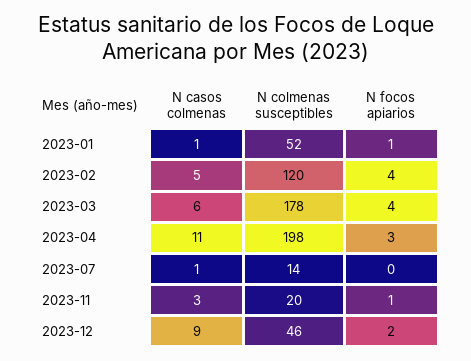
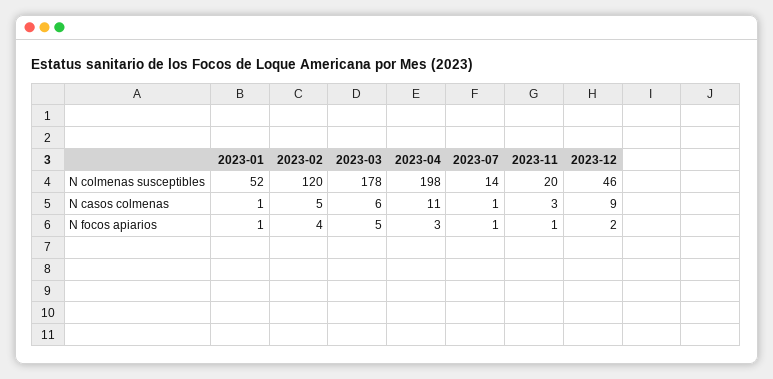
  {
    "N casos colmenas": {
      "2023-01": 1,
      "2023-02": 5,
      "2023-03": 6,
      "2023-04": 11,
      "2023-07": 1,
      "2023-11": 3,
      "2023-12": 9
    },
    "N colmenas susceptibles": {
      "2023-01": 52,
      "2023-02": 120,
      "2023-03": 178,
      "2023-04": 198,
      "2023-07": 14,
      "2023-11": 20,
      "2023-12": 46
    },
    "N focos apiarios": {
      "2023-01": 1,
      "2023-02": 4,
-     "2023-03": 4,
+     "2023-03": 5,
      "2023-04": 3,
-     "2023-07": 0,
+     "2023-07": 1,
      "2023-11": 1,
      "2023-12": 2
    }
  }

